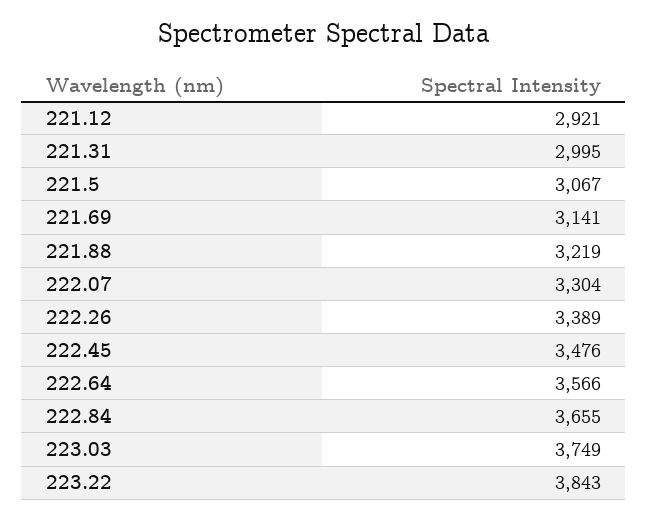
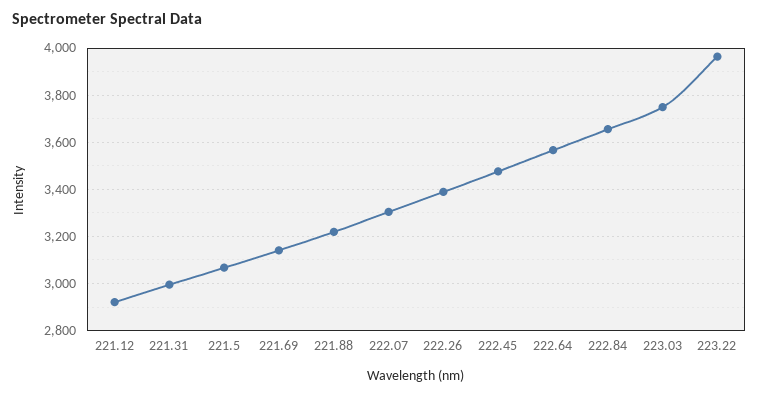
  {
    "221.12": 2921,
    "221.31": 2995,
    "221.5": 3067,
    "221.69": 3141,
    "221.88": 3219,
    "222.07": 3304,
    "222.26": 3389,
    "222.45": 3476,
    "222.64": 3566,
    "222.84": 3655,
    "223.03": 3749,
-   "223.22": 3843
+   "223.22": 3950
  }

